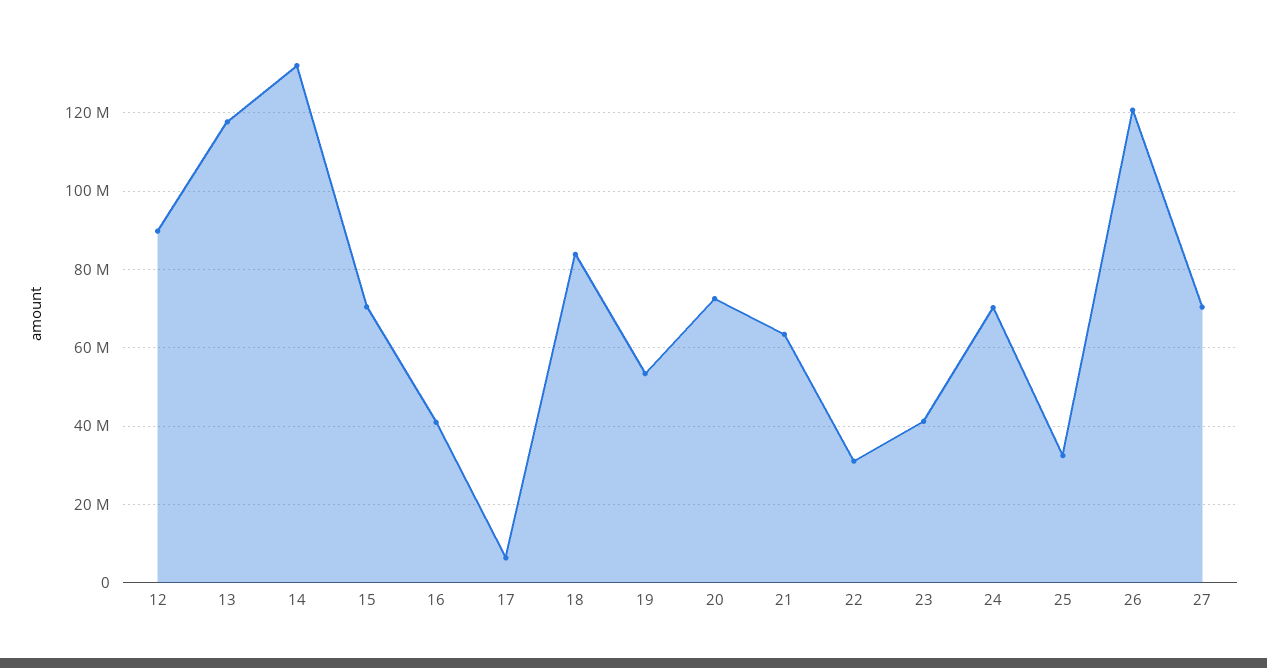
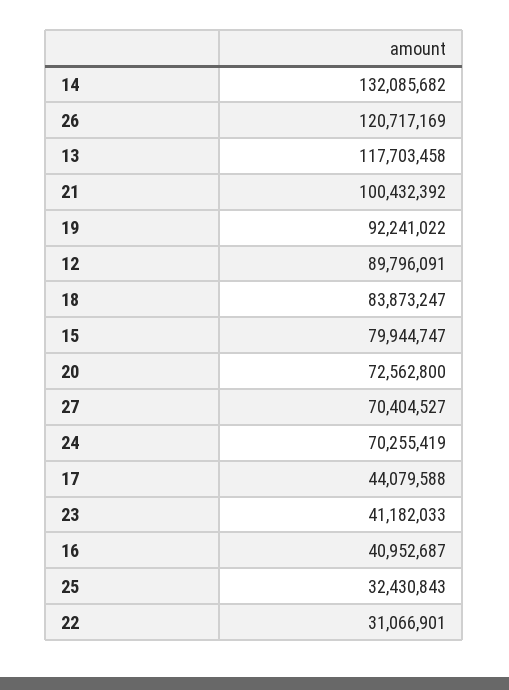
  {
    "12": 89796091,
    "13": 117703458,
    "14": 132085682,
-   "15": 70000000,
+   "15": 79944747,
    "16": 40952687,
-   "17": 6000000,
+   "17": 44079588,
    "18": 83873247,
-   "19": 54000000,
+   "19": 92241022,
    "20": 72562800,
-   "21": 64000000,
+   "21": 100432392,
    "22": 31066901,
    "23": 41182033,
    "24": 70255419,
    "25": 32430843,
    "26": 120717169,
    "27": 70404527
  }

